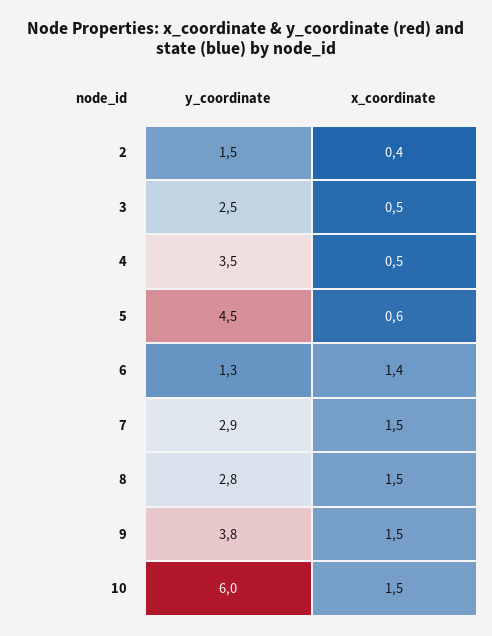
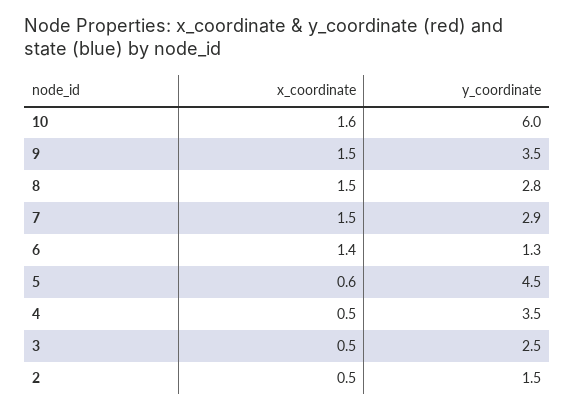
  {
    "y_coordinate": {
      "2": 1.5,
      "3": 2.5,
      "4": 3.5,
      "5": 4.5,
      "6": 1.3,
      "7": 2.9,
      "8": 2.8,
-     "9": 3.8,
+     "9": 3.5,
      "10": 6
    },
    "x_coordinate": {
-     "2": 0.4,
+     "2": 0.5,
      "3": 0.5,
      "4": 0.5,
      "5": 0.6,
      "6": 1.4,
      "7": 1.5,
      "8": 1.5,
      "9": 1.5,
-     "10": 1.5
+     "10": 1.6
    }
  }

